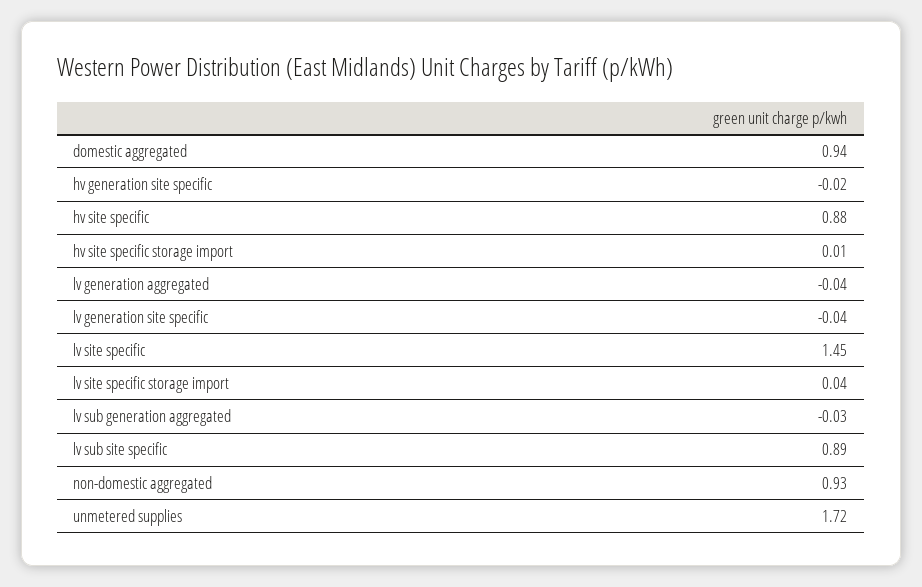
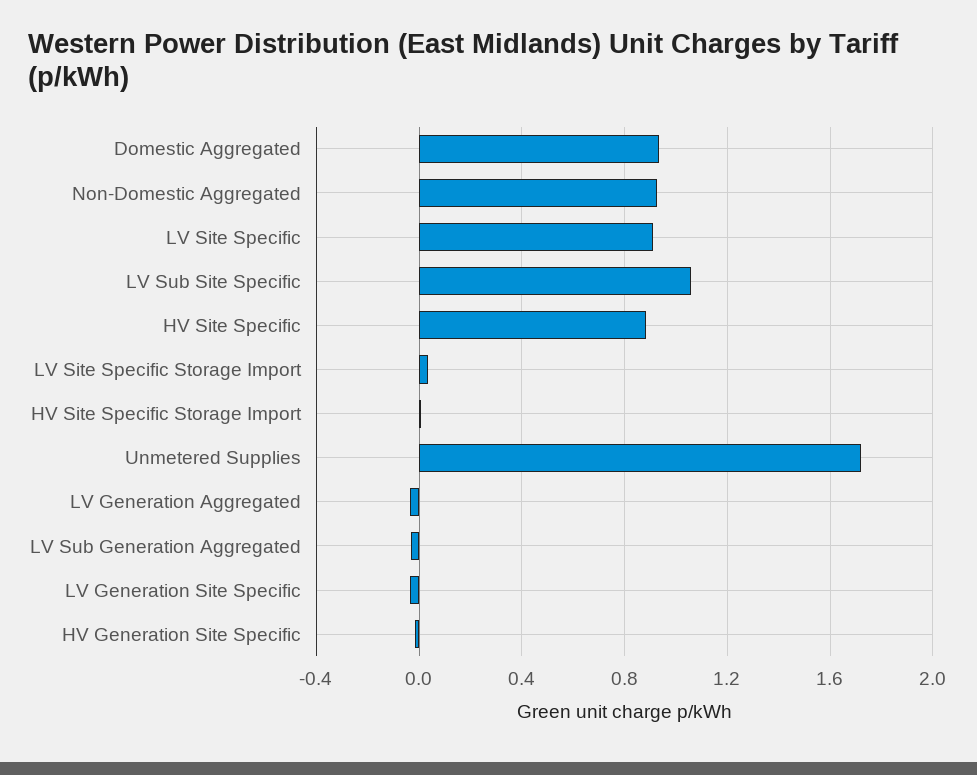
  {
    "domestic aggregated": 0.94,
    "hv generation site specific": -0.02,
    "hv site specific": 0.88,
    "hv site specific storage import": 0.01,
    "lv generation aggregated": -0.04,
    "lv generation site specific": -0.04,
-   "lv site specific": 1.45,
+   "lv site specific": 0.9,
    "lv site specific storage import": 0.04,
    "lv sub generation aggregated": -0.03,
-   "lv sub site specific": 0.89,
+   "lv sub site specific": 1.05,
    "non-domestic aggregated": 0.93,
    "unmetered supplies": 1.72
  }

